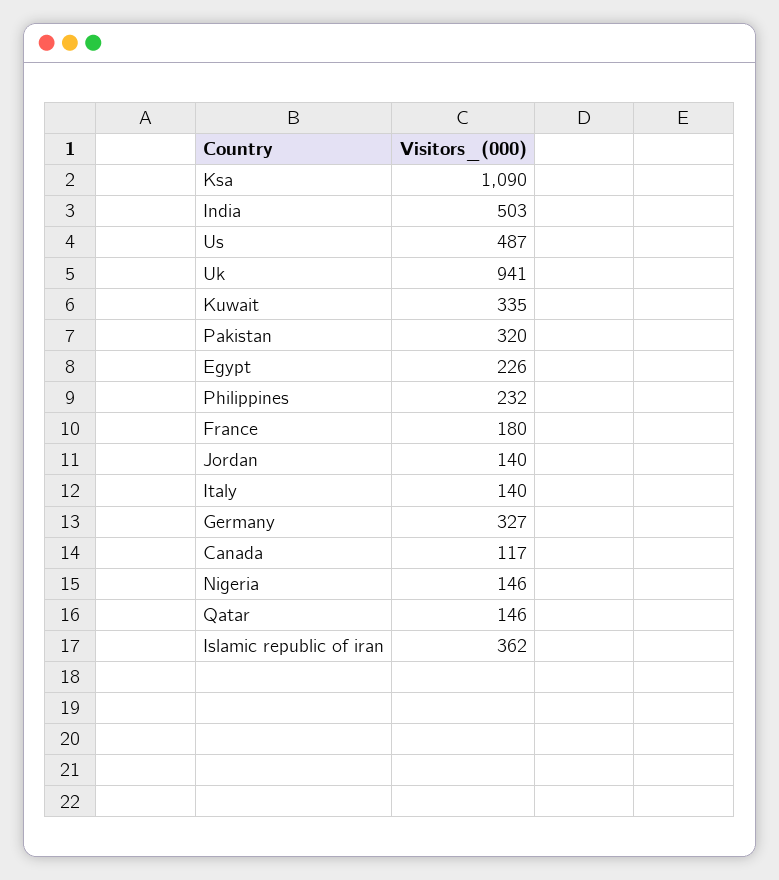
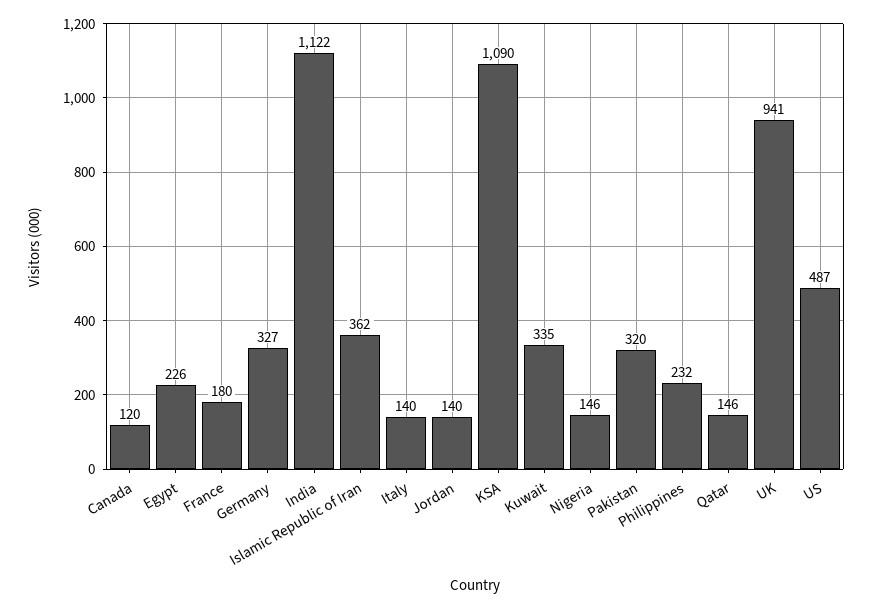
  {
    "Ksa": 1090,
-   "India": 503,
+   "India": 1122,
    "Us": 487,
    "Uk": 941,
    "Kuwait": 335,
    "Pakistan": 320,
    "Egypt": 226,
    "Philippines": 232,
    "France": 180,
    "Jordan": 140,
    "Italy": 140,
    "Germany": 327,
-   "Canada": 117,
+   "Canada": 120,
    "Nigeria": 146,
    "Qatar": 146,
    "Islamic republic of iran": 362
  }

